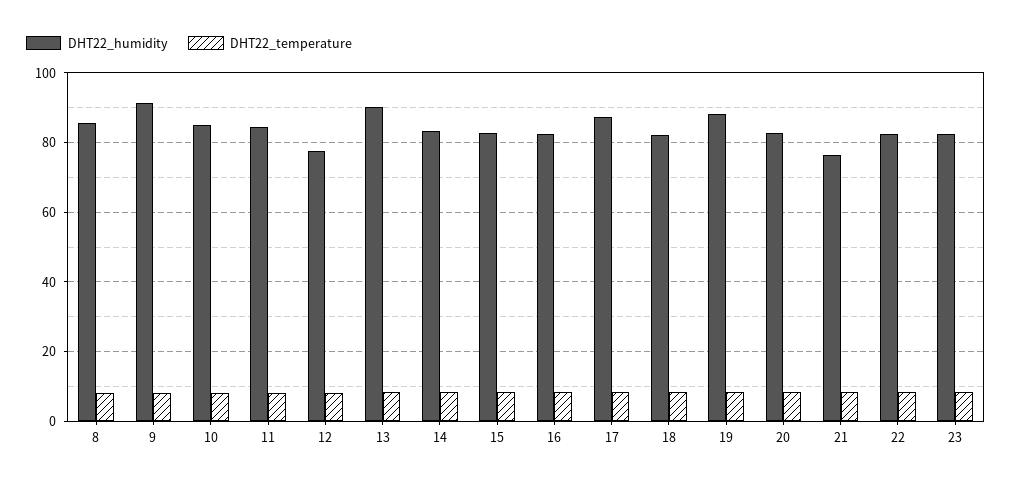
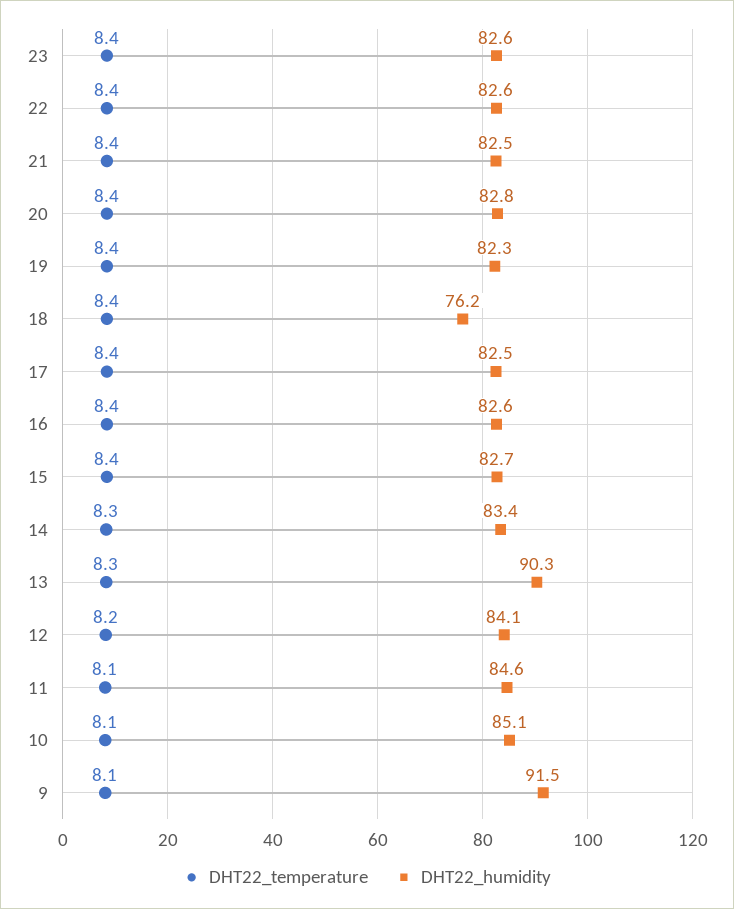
  {
    "DHT22_humidity": {
-     "8": 86,
      "9": 91.5,
      "10": 85.1,
      "11": 84.6,
-     "12": 78,
+     "12": 84.1,
      "13": 90.3,
      "14": 83.4,
      "15": 82.7,
      "16": 82.6,
-     "17": 88,
+     "17": 82.5,
-     "18": 82,
+     "18": 76.2,
-     "19": 88,
+     "19": 82.3,
      "20": 82.8,
-     "21": 76,
+     "21": 82.5,
      "22": 82.6,
      "23": 82.6
    },
    "DHT22_temperature": {
-     "8": 8,
      "9": 8.1,
      "10": 8.1,
      "11": 8.1,
      "12": 8.2,
      "13": 8.3,
      "14": 8.3,
      "15": 8.4,
      "16": 8.4,
      "17": 8.4,
      "18": 8.4,
      "19": 8.4,
      "20": 8.4,
      "21": 8.4,
      "22": 8.4,
      "23": 8.4
    }
  }

